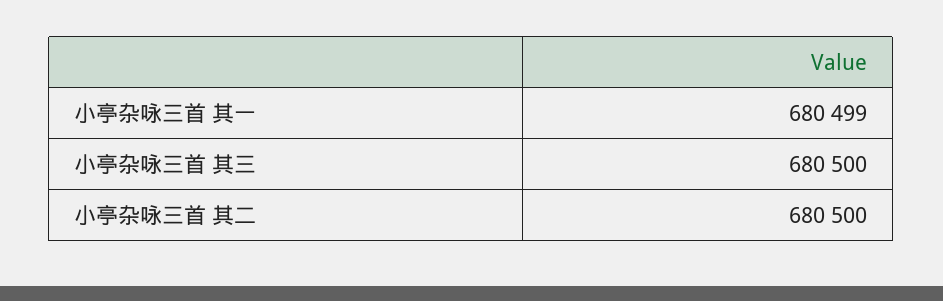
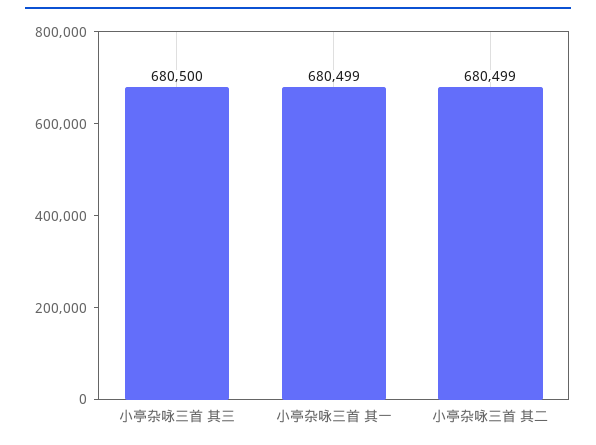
  {
    "小亭杂咏三首 其一": 680499,
    "小亭杂咏三首 其三": 680500,
-   "小亭杂咏三首 其二": 680500
+   "小亭杂咏三首 其二": 680499
  }

